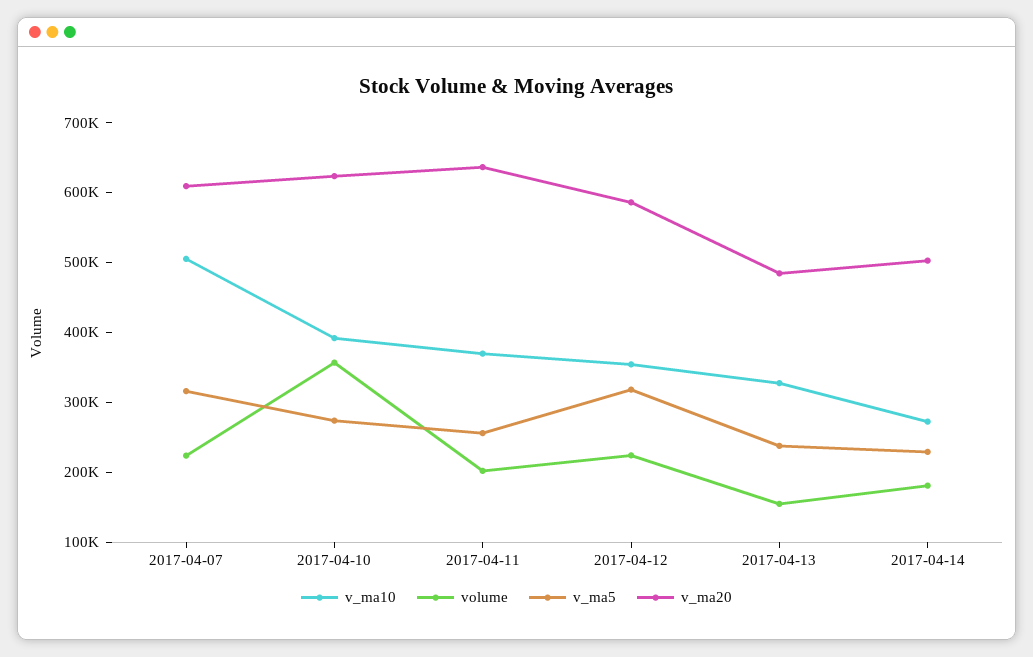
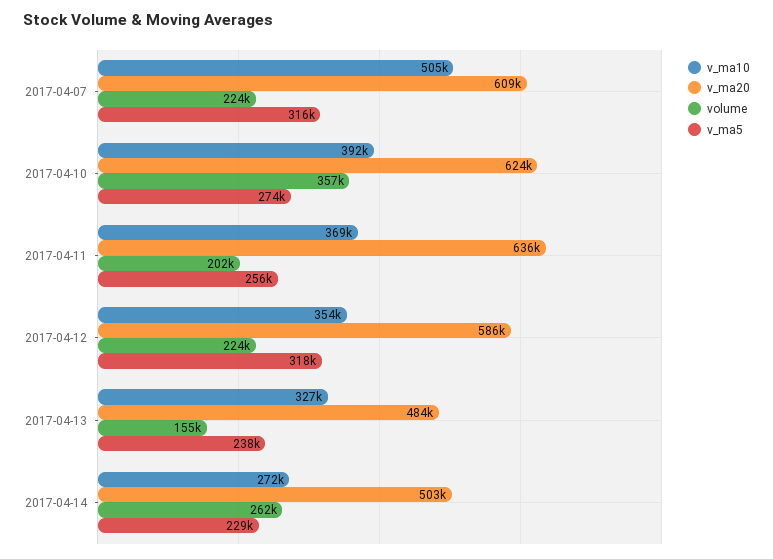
  {
    "v_ma10": {
      "2017-04-07": 505000,
      "2017-04-10": 392000,
      "2017-04-11": 369000,
      "2017-04-12": 354000,
      "2017-04-13": 327000,
      "2017-04-14": 272000
    },
    "volume": {
      "2017-04-07": 224000,
      "2017-04-10": 357000,
      "2017-04-11": 202000,
      "2017-04-12": 224000,
      "2017-04-13": 155000,
-     "2017-04-14": 180000
+     "2017-04-14": 262000
    },
    "v_ma5": {
      "2017-04-07": 316000,
      "2017-04-10": 274000,
      "2017-04-11": 256000,
      "2017-04-12": 318000,
      "2017-04-13": 238000,
      "2017-04-14": 229000
    },
    "v_ma20": {
      "2017-04-07": 609000,
      "2017-04-10": 624000,
      "2017-04-11": 636000,
      "2017-04-12": 586000,
      "2017-04-13": 484000,
      "2017-04-14": 503000
    }
  }

